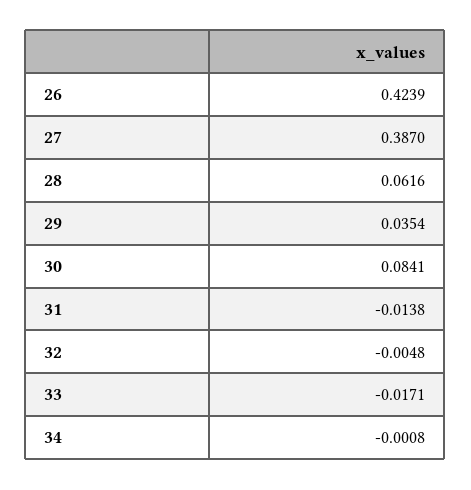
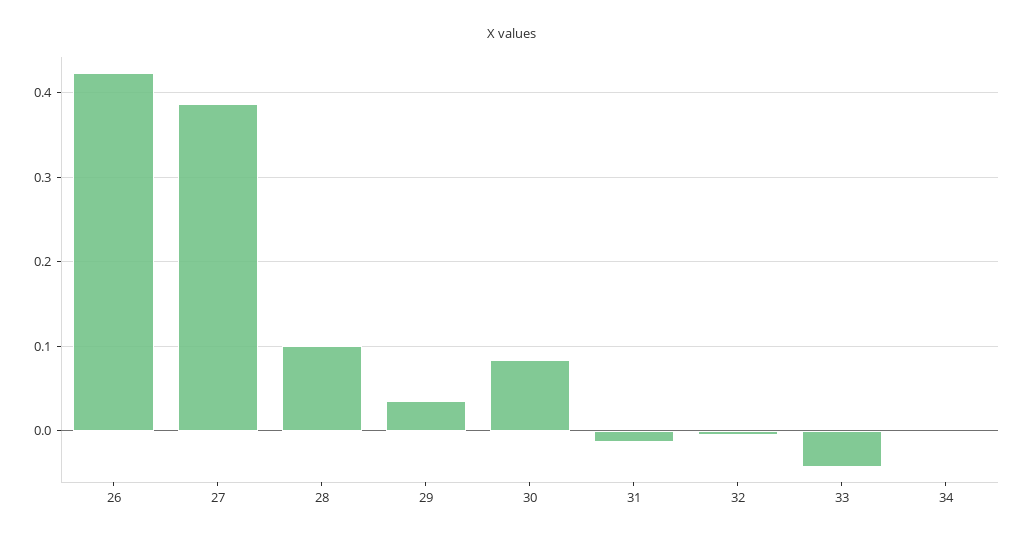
  {
    "26": 0.4239,
    "27": 0.387,
-   "28": 0.0616,
+   "28": 0.1,
    "29": 0.0354,
    "30": 0.0841,
    "31": -0.0138,
    "32": -0.0048,
-   "33": -0.0171,
+   "33": -0.04,
    "34": -0.0008
  }

